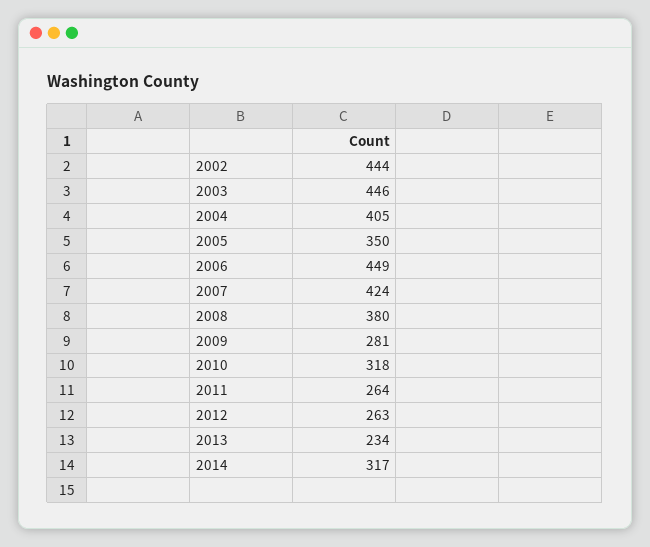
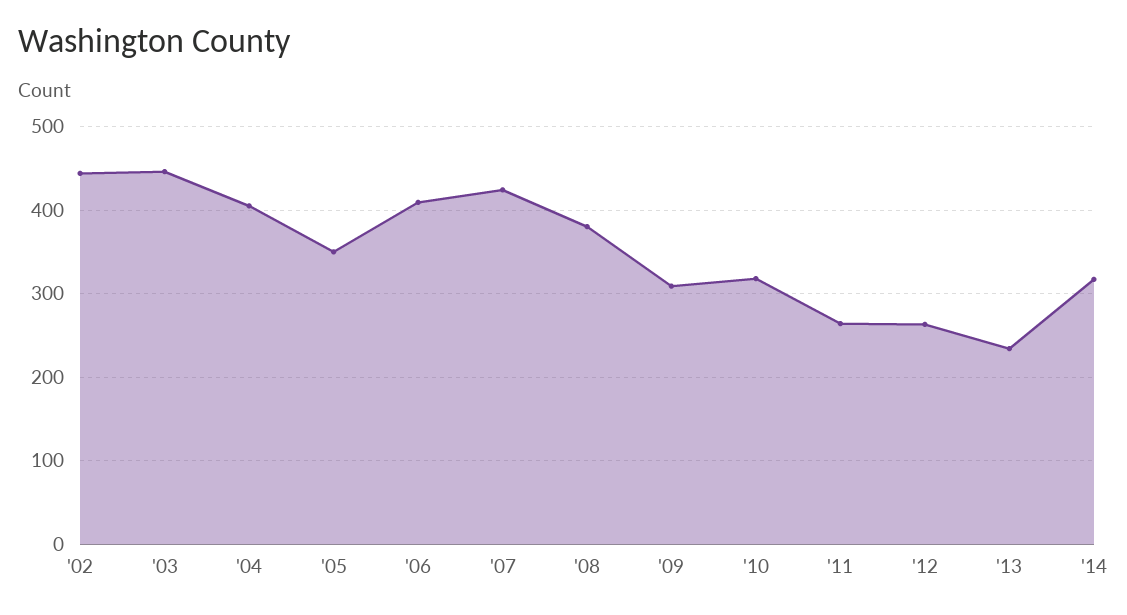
  {
    "2002": 444,
    "2003": 446,
    "2004": 405,
    "2005": 350,
-   "2006": 449,
+   "2006": 410,
    "2007": 424,
    "2008": 380,
-   "2009": 281,
+   "2009": 310,
    "2010": 318,
    "2011": 264,
    "2012": 263,
    "2013": 234,
    "2014": 317
  }

